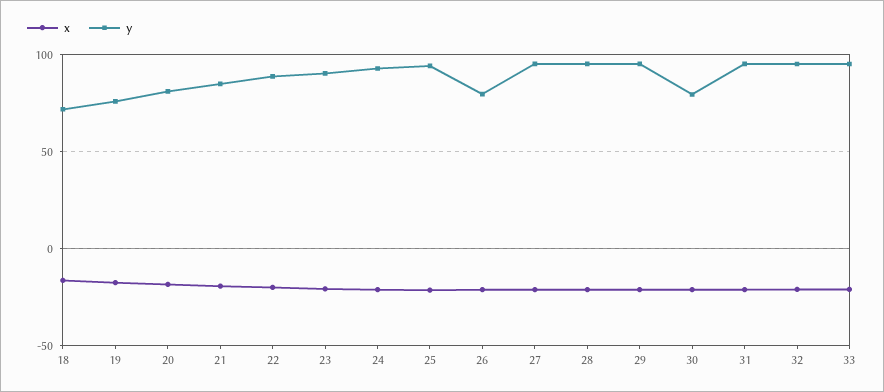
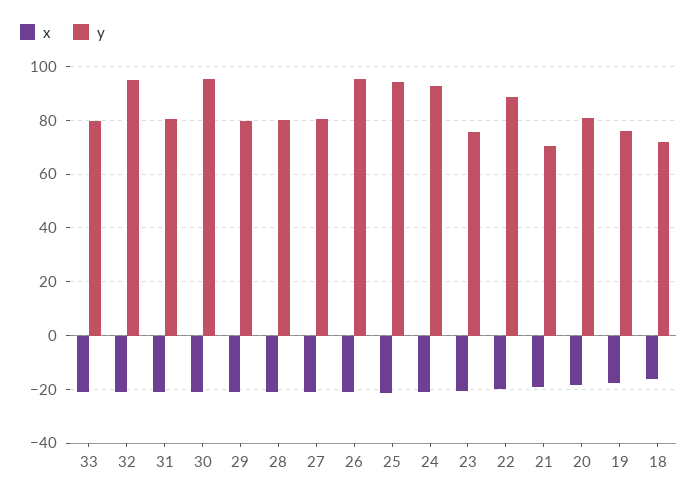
  {
    "x": {
      "18": -17.5,
      "19": -17.5,
      "20": -17.5,
      "21": -20,
      "22": -20,
      "23": -20,
      "24": -20,
      "25": -22.5,
      "26": -20,
      "27": -20,
      "28": -20,
      "29": -20,
      "30": -20,
      "31": -20,
      "32": -20,
      "33": -20
    },
    "y": {
      "18": 72.5,
      "19": 75,
      "20": 80,
-     "21": 85,
+     "21": 70,
      "22": 87.5,
-     "23": 90,
+     "23": 75,
      "24": 92.5,
      "25": 95,
-     "26": 80,
+     "26": 95,
-     "27": 95,
+     "27": 80,
-     "28": 95,
+     "28": 80,
-     "29": 95,
+     "29": 80,
-     "30": 80,
+     "30": 95,
-     "31": 95,
+     "31": 80,
      "32": 95,
-     "33": 95
+     "33": 80
    }
  }

